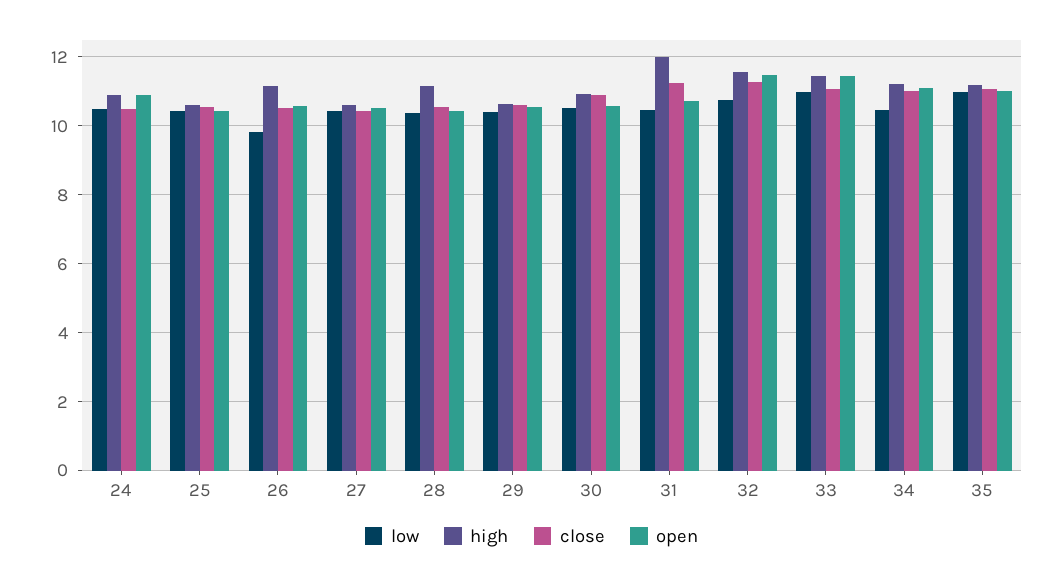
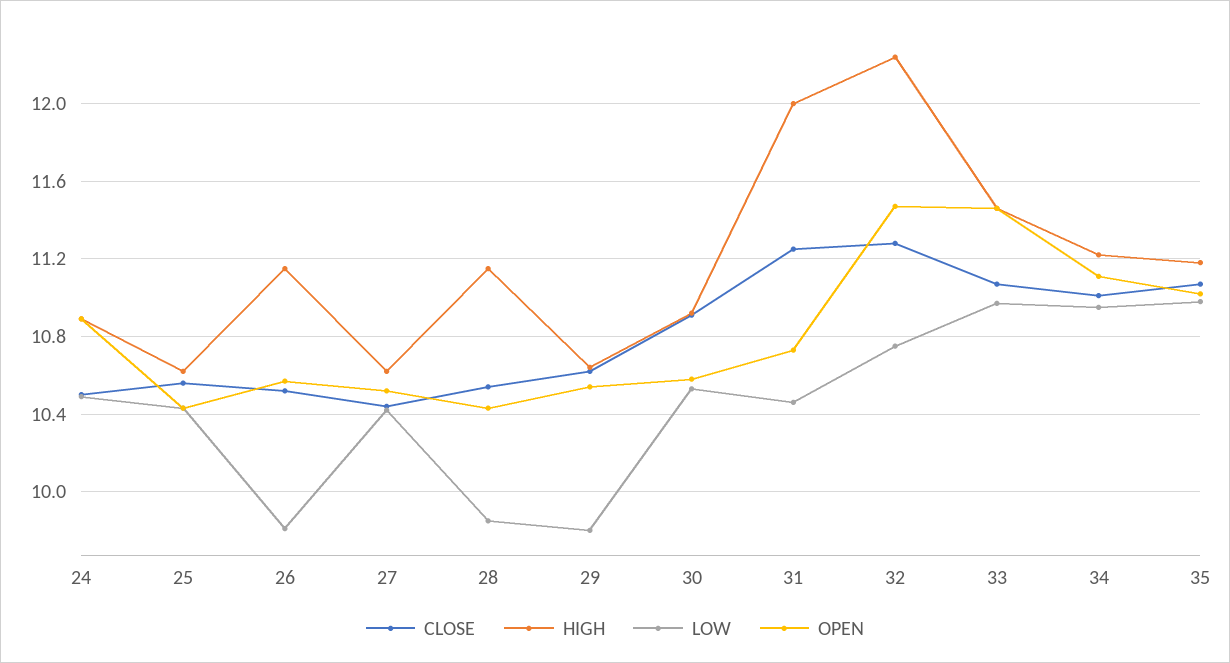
  {
    "low": {
      "24": 10.5,
      "25": 10.45,
      "26": 9.8,
      "27": 10.4,
-     "28": 10.4,
+     "28": 9.85,
-     "29": 10.4,
+     "29": 9.8,
      "30": 10.55,
      "31": 10.45,
      "32": 10.75,
      "33": 10.95,
-     "34": 10.4,
+     "34": 10.95,
      "35": 11
    },
    "high": {
      "24": 10.9,
      "25": 10.6,
      "26": 11.15,
      "27": 10.6,
      "28": 11.15,
      "29": 10.65,
      "30": 10.9,
      "31": 12,
-     "32": 11.6,
+     "32": 12.25,
      "33": 11.45,
      "34": 11.2,
      "35": 11.2
    },
    "close": {
      "24": 10.5,
      "25": 10.55,
      "26": 10.5,
      "27": 10.45,
      "28": 10.55,
      "29": 10.6,
      "30": 10.9,
      "31": 11.25,
      "32": 11.3,
      "33": 11.05,
      "34": 11,
      "35": 11.05
    },
    "open": {
      "24": 10.9,
      "25": 10.45,
      "26": 10.55,
      "27": 10.5,
      "28": 10.45,
      "29": 10.55,
      "30": 10.6,
      "31": 10.75,
      "32": 11.45,
      "33": 11.45,
      "34": 11.1,
      "35": 11
    }
  }

